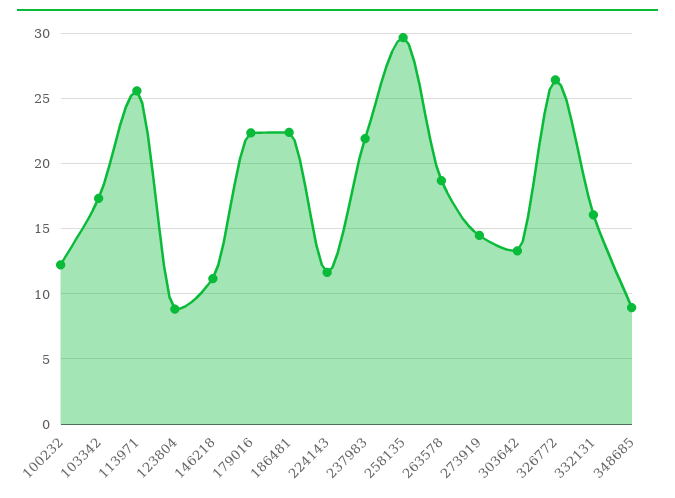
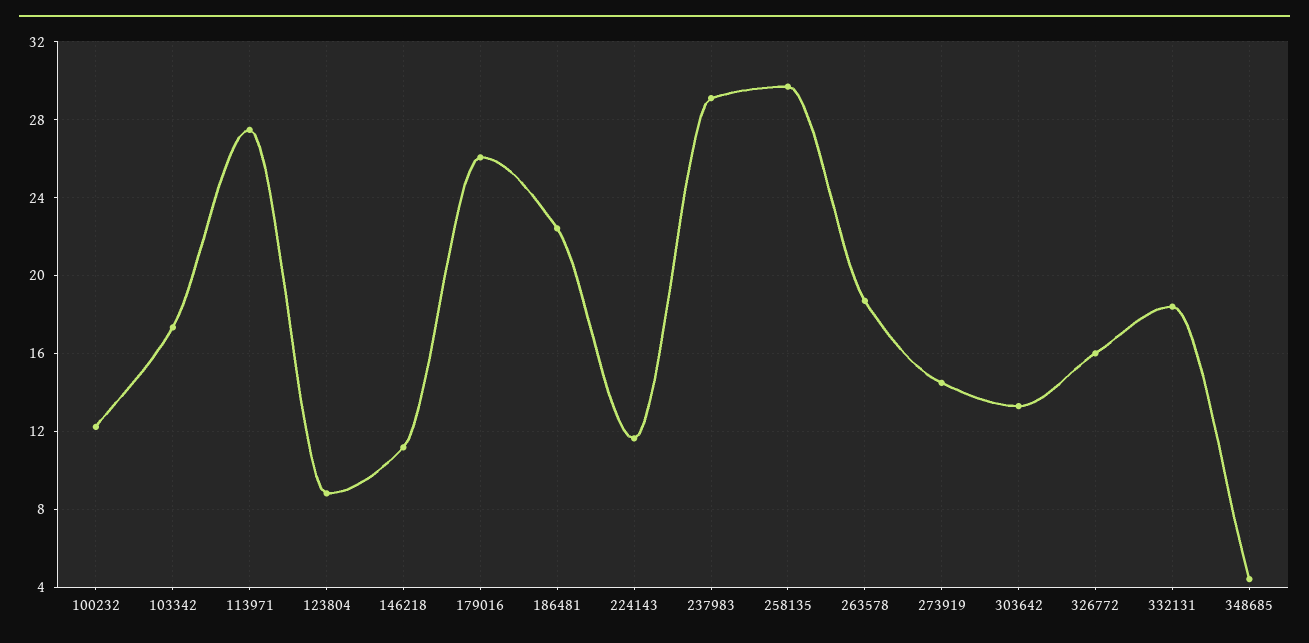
  {
    "100232": 12,
    "103342": 17.5,
-   "113971": 25.5,
+   "113971": 27.5,
    "123804": 9,
    "146218": 11,
-   "179016": 22.5,
+   "179016": 26,
    "186481": 22.5,
    "224143": 11.5,
-   "237983": 22,
+   "237983": 29,
    "258135": 29.5,
    "263578": 18.5,
    "273919": 14.5,
    "303642": 13.5,
-   "326772": 26.5,
+   "326772": 16,
-   "332131": 16,
+   "332131": 18.5,
-   "348685": 9
+   "348685": 4.5
  }

